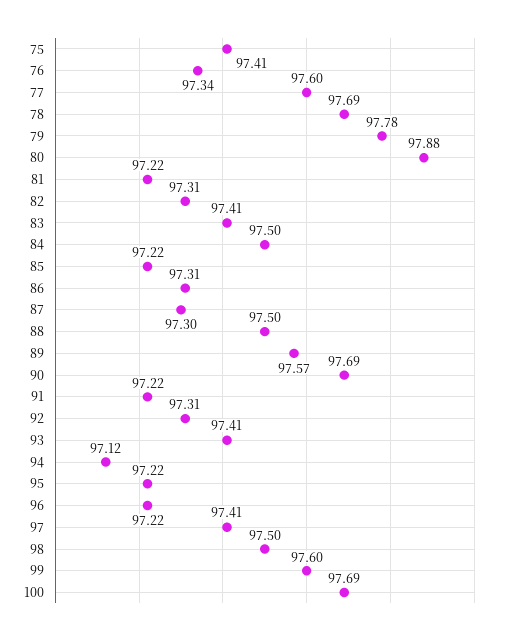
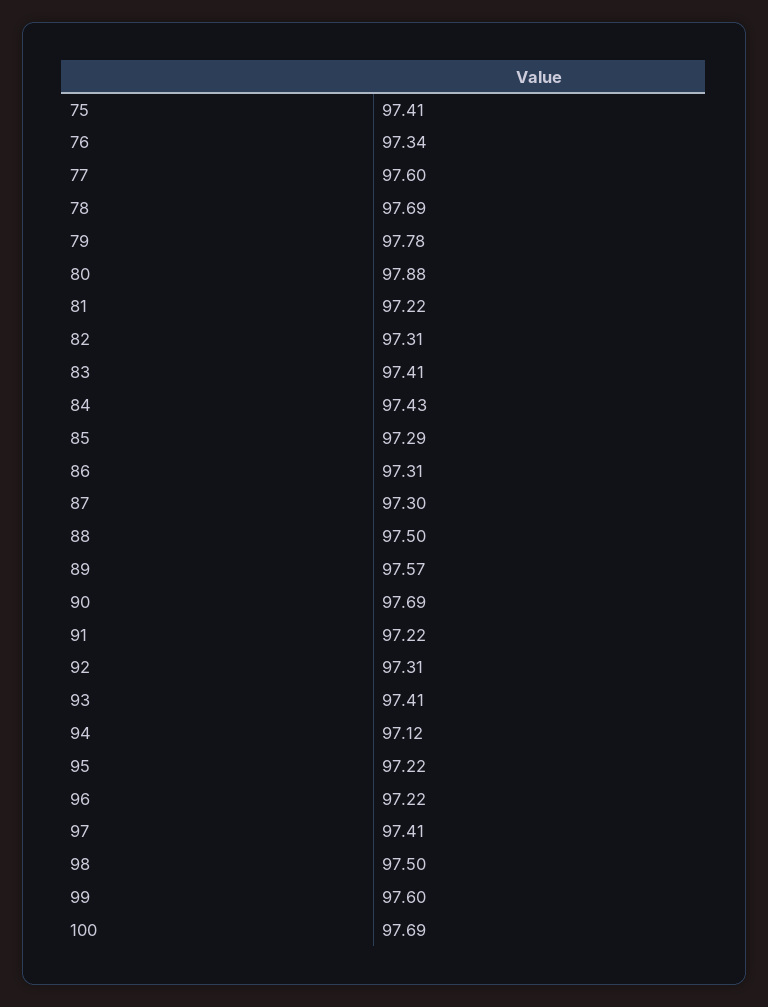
  {
    "75": 97.41,
    "76": 97.34,
    "77": 97.6,
    "78": 97.69,
    "79": 97.78,
    "80": 97.88,
    "81": 97.22,
    "82": 97.31,
    "83": 97.41,
-   "84": 97.5,
+   "84": 97.43,
-   "85": 97.22,
+   "85": 97.29,
    "86": 97.31,
    "87": 97.3,
    "88": 97.5,
    "89": 97.57,
    "90": 97.69,
    "91": 97.22,
    "92": 97.31,
    "93": 97.41,
    "94": 97.12,
    "95": 97.22,
    "96": 97.22,
    "97": 97.41,
    "98": 97.5,
    "99": 97.6,
    "100": 97.69
  }

